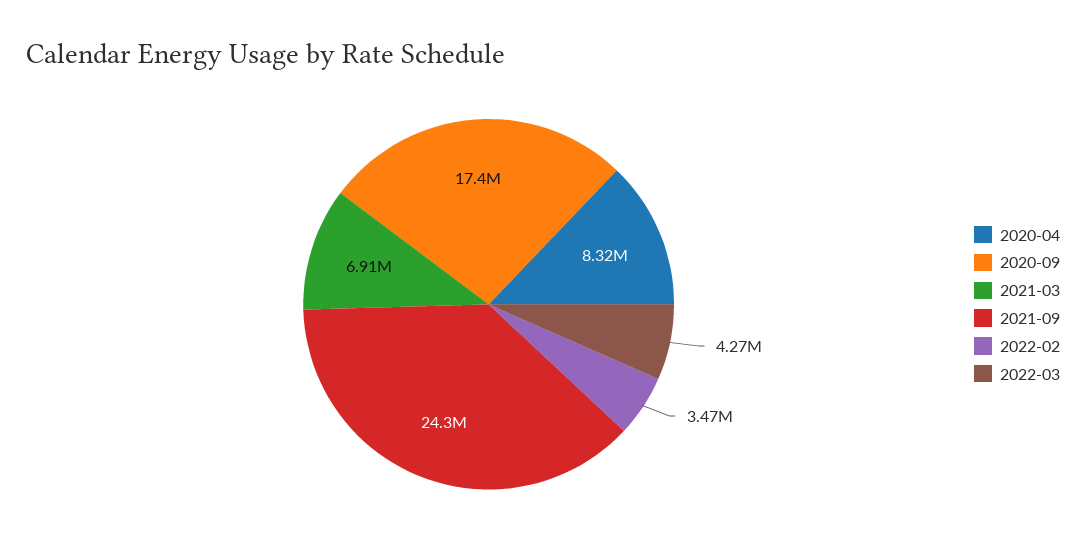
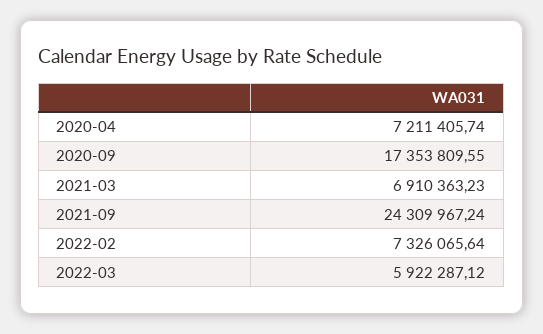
  {
-   "2020-04": 8320000,
+   "2020-04": 7211405.74,
    "2020-09": 17353809.55,
    "2021-03": 6910363.23,
    "2021-09": 24309967.24,
-   "2022-02": 3470000,
+   "2022-02": 7326065.64,
-   "2022-03": 4270000
+   "2022-03": 5922287.12
  }

